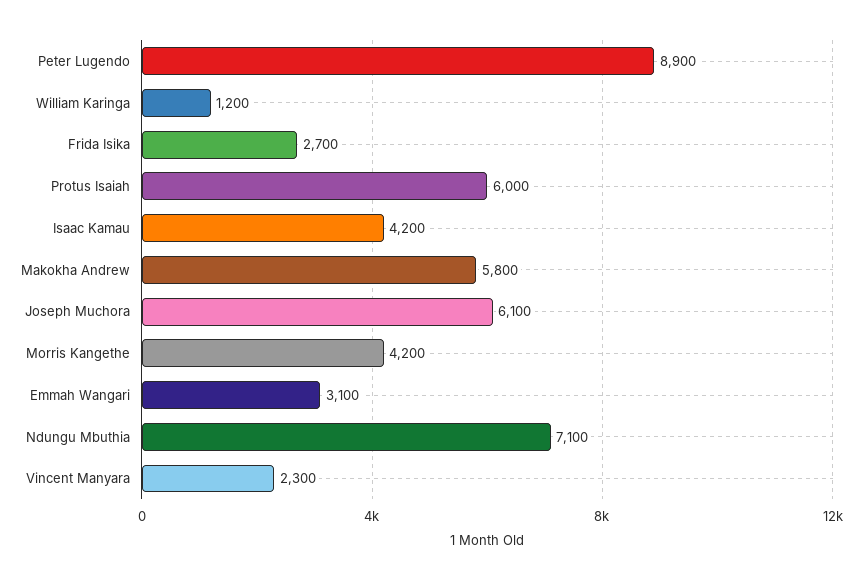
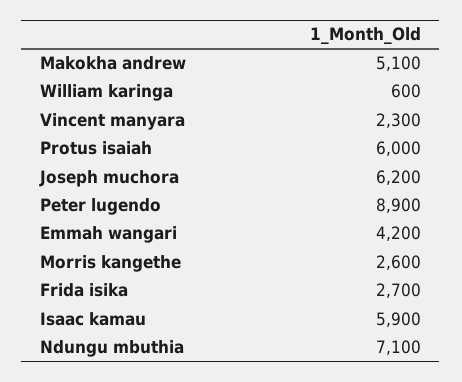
  {
    "Peter Lugendo": 8900,
-   "William Karinga": 1200,
+   "William Karinga": 600,
    "Frida Isika": 2700,
    "Protus Isaiah": 6000,
-   "Isaac Kamau": 4200,
+   "Isaac Kamau": 5900,
-   "Makokha Andrew": 5800,
+   "Makokha Andrew": 5100,
-   "Joseph Muchora": 6100,
+   "Joseph Muchora": 6200,
-   "Morris Kangethe": 4200,
+   "Morris Kangethe": 2600,
-   "Emmah Wangari": 3100,
+   "Emmah Wangari": 4200,
    "Ndungu Mbuthia": 7100,
    "Vincent Manyara": 2300
  }

